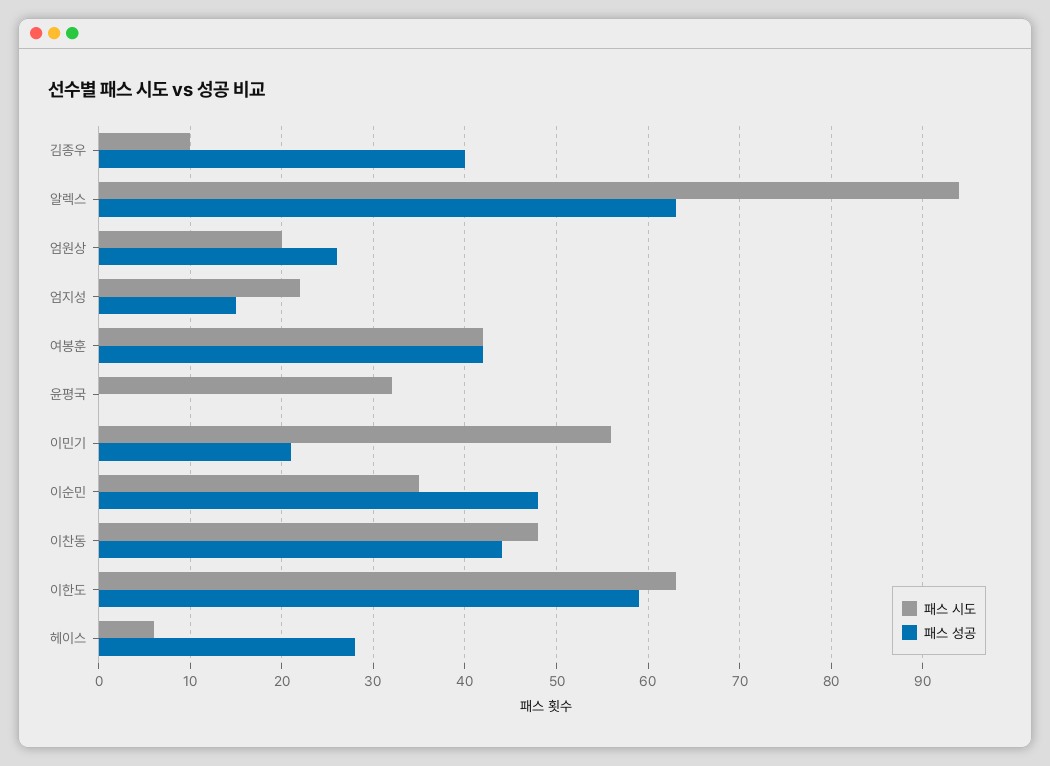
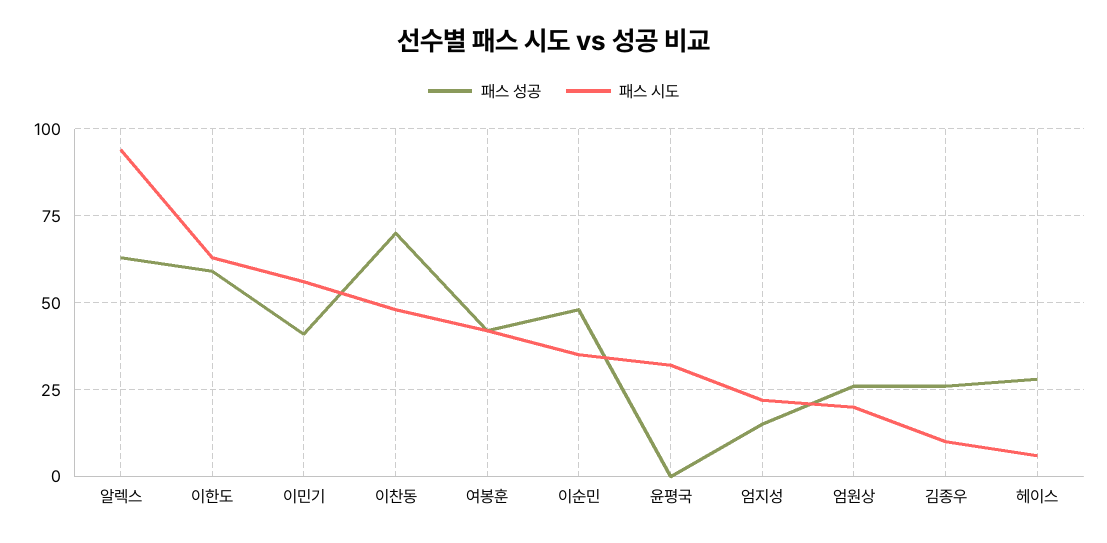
  {
    "패스 시도": {
      "김종우": 10,
      "알렉스": 94,
      "엄원상": 20,
      "엄지성": 22,
      "여봉훈": 42,
      "윤평국": 32,
      "이민기": 56,
      "이순민": 35,
      "이찬동": 48,
      "이한도": 63,
      "헤이스": 6
    },
    "패스 성공": {
-     "김종우": 40,
+     "김종우": 25,
      "알렉스": 63,
      "엄원상": 26,
      "엄지성": 15,
      "여봉훈": 42,
      "윤평국": 0,
-     "이민기": 21,
+     "이민기": 40,
      "이순민": 48,
-     "이찬동": 44,
+     "이찬동": 70,
      "이한도": 59,
      "헤이스": 28
    }
  }

